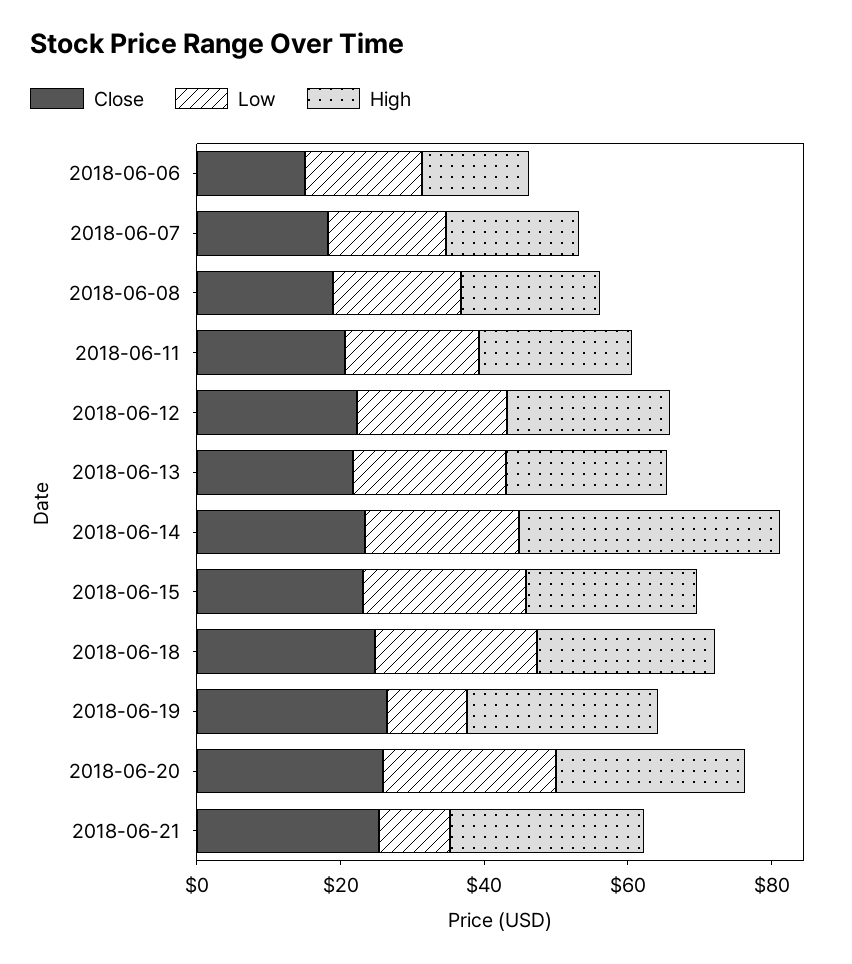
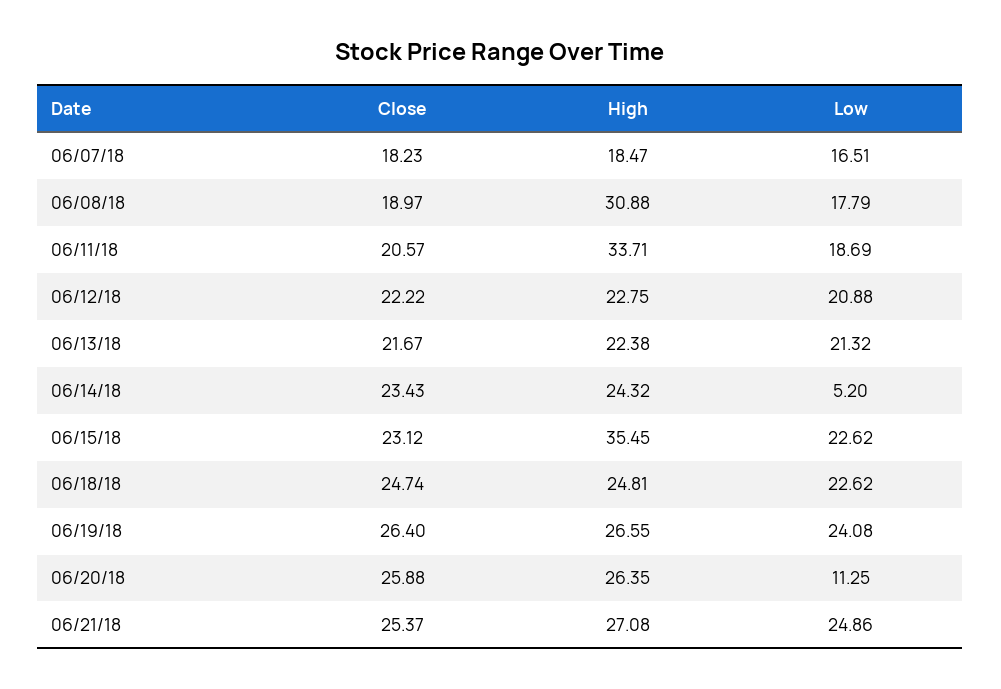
  {
    "Close": {
-     "2018-06-06": 15,
      "2018-06-07": 18.23,
      "2018-06-08": 18.97,
      "2018-06-11": 20.57,
      "2018-06-12": 22.22,
      "2018-06-13": 21.67,
      "2018-06-14": 23.43,
      "2018-06-15": 23.12,
      "2018-06-18": 24.74,
      "2018-06-19": 26.4,
      "2018-06-20": 25.88,
      "2018-06-21": 25.37
    },
    "Low": {
-     "2018-06-06": 15,
      "2018-06-07": 16.51,
      "2018-06-08": 17.79,
      "2018-06-11": 18.69,
      "2018-06-12": 20.88,
      "2018-06-13": 21.32,
-     "2018-06-14": 20,
+     "2018-06-14": 5.2,
      "2018-06-15": 22.62,
      "2018-06-18": 22.62,
-     "2018-06-19": 10,
+     "2018-06-19": 24.08,
-     "2018-06-20": 25,
+     "2018-06-20": 11.25,
-     "2018-06-21": 10
+     "2018-06-21": 24.86
    },
    "High": {
-     "2018-06-06": 15,
      "2018-06-07": 18.47,
-     "2018-06-08": 20,
+     "2018-06-08": 30.88,
-     "2018-06-11": 20,
+     "2018-06-11": 33.71,
      "2018-06-12": 22.75,
      "2018-06-13": 22.38,
-     "2018-06-14": 35,
+     "2018-06-14": 24.32,
-     "2018-06-15": 25,
+     "2018-06-15": 35.45,
      "2018-06-18": 24.81,
      "2018-06-19": 26.55,
      "2018-06-20": 26.35,
      "2018-06-21": 27.08
    }
  }

